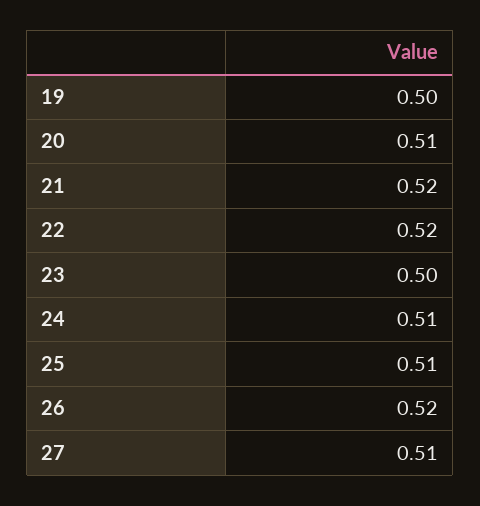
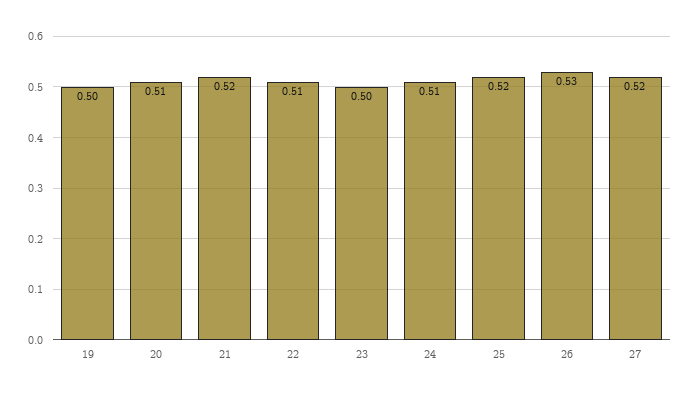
  {
    "19": 0.5,
    "20": 0.51,
    "21": 0.52,
-   "22": 0.52,
+   "22": 0.51,
    "23": 0.5,
    "24": 0.51,
-   "25": 0.51,
+   "25": 0.52,
-   "26": 0.52,
+   "26": 0.53,
-   "27": 0.51
+   "27": 0.52
  }

